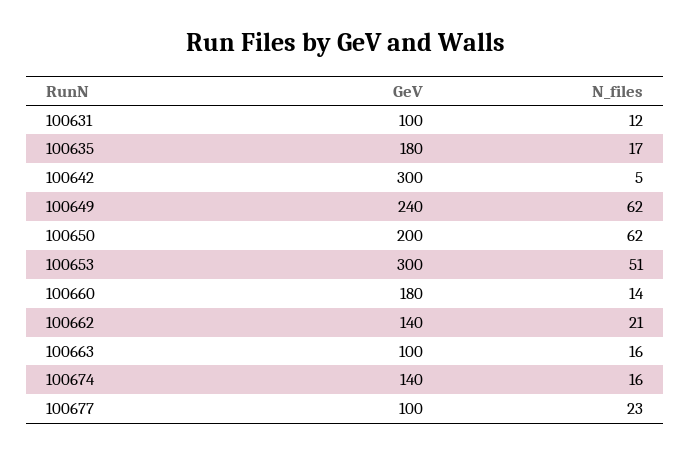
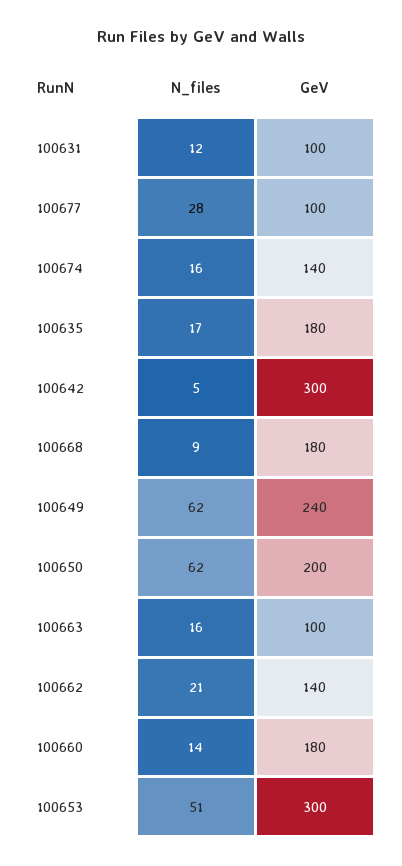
  {
    "GeV": {
      "100631": 100,
      "100635": 180,
      "100642": 300,
      "100649": 240,
      "100650": 200,
      "100653": 300,
      "100660": 180,
      "100662": 140,
      "100663": 100,
      "100674": 140,
-     "100677": 100
+     "100677": 100,
+     "100668": 180
    },
    "N_files": {
      "100631": 12,
      "100635": 17,
      "100642": 5,
      "100649": 62,
      "100650": 62,
      "100653": 51,
      "100660": 14,
      "100662": 21,
      "100663": 16,
      "100674": 16,
-     "100677": 23
+     "100677": 28,
+     "100668": 9
    }
  }

